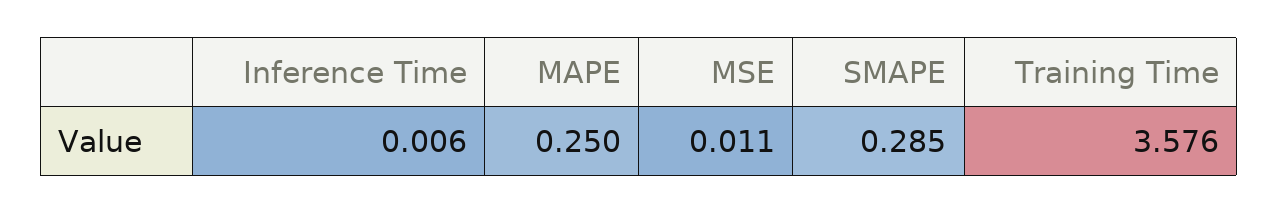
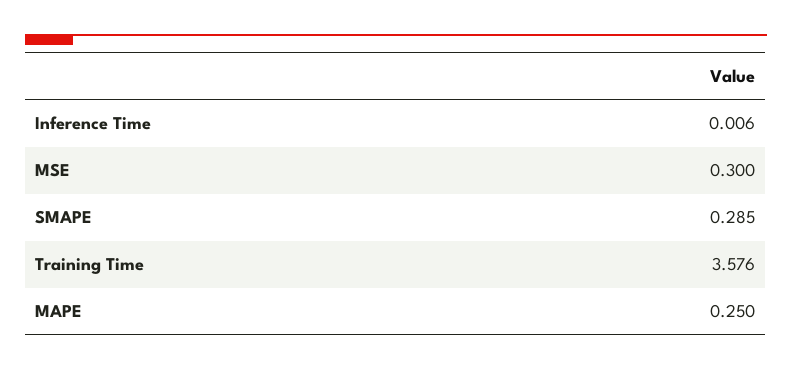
  {
    "Inference Time": 0.006,
    "MAPE": 0.25,
-   "MSE": 0.011,
+   "MSE": 0.3,
    "SMAPE": 0.285,
    "Training Time": 3.576
  }

